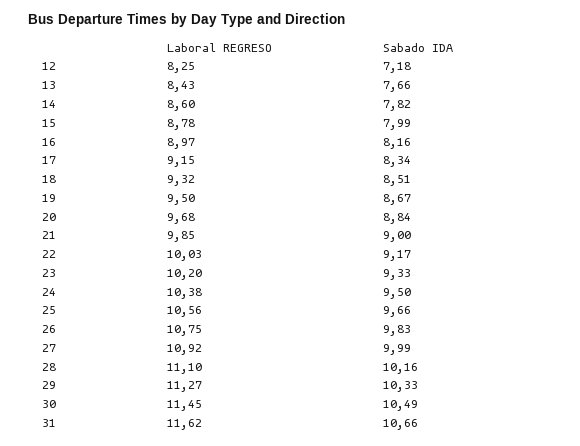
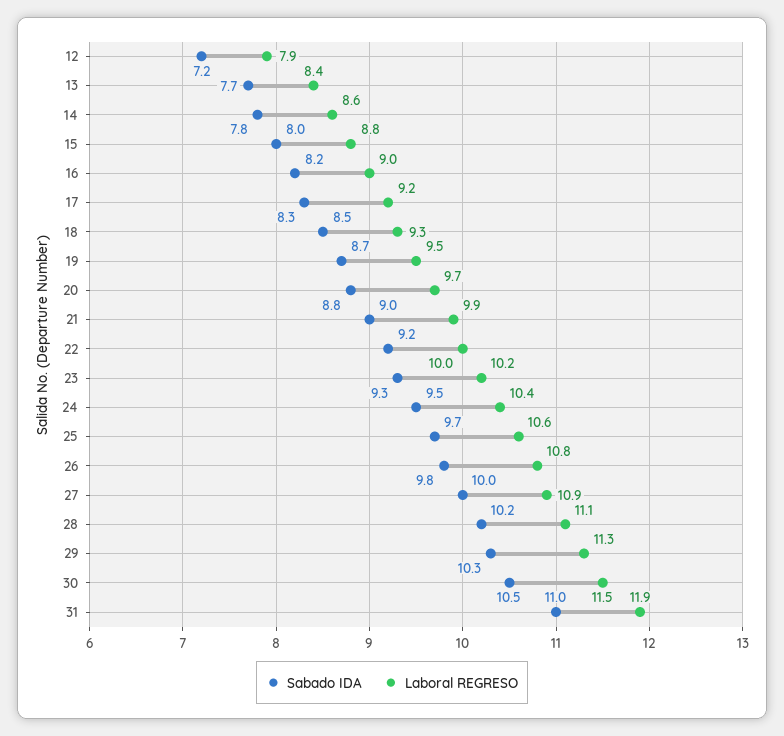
  {
    "Laboral REGRESO": {
-     "12": 8.25,
+     "12": 7.9,
      "13": 8.43,
      "14": 8.6,
      "15": 8.78,
      "16": 8.97,
      "17": 9.15,
      "18": 9.32,
      "19": 9.5,
      "20": 9.68,
      "21": 9.85,
      "22": 10.03,
      "23": 10.2,
      "24": 10.38,
      "25": 10.56,
      "26": 10.75,
      "27": 10.92,
      "28": 11.1,
      "29": 11.27,
      "30": 11.45,
-     "31": 11.62
+     "31": 11.9
    },
    "Sabado IDA": {
      "12": 7.18,
      "13": 7.66,
      "14": 7.82,
      "15": 7.99,
      "16": 8.16,
      "17": 8.34,
      "18": 8.51,
      "19": 8.67,
      "20": 8.84,
      "21": 9,
      "22": 9.17,
      "23": 9.33,
      "24": 9.5,
      "25": 9.66,
      "26": 9.83,
      "27": 9.99,
      "28": 10.16,
      "29": 10.33,
      "30": 10.49,
-     "31": 10.66
+     "31": 11
    }
  }

